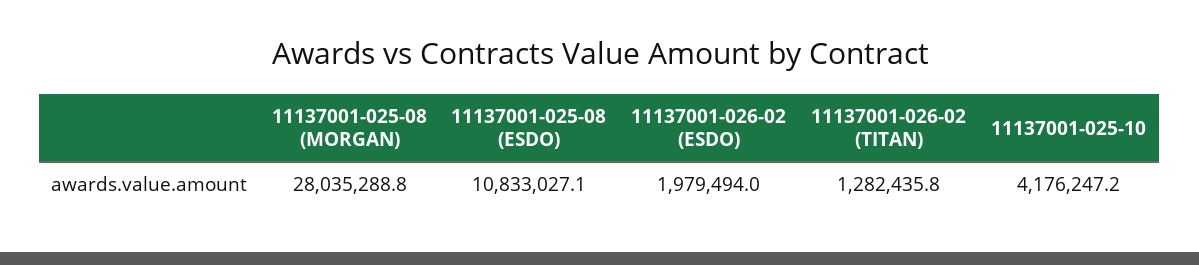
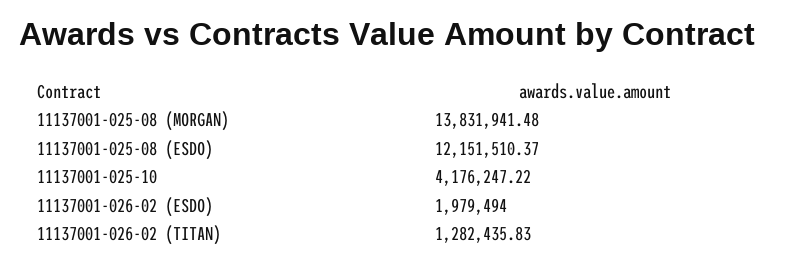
  {
-   "11137001-025-08 (MORGAN)": 28035288.8,
+   "11137001-025-08 (MORGAN)": 13831941.48,
-   "11137001-025-08 (ESDO)": 10833027.1,
+   "11137001-025-08 (ESDO)": 12151510.37,
    "11137001-026-02 (ESDO)": 1979494,
    "11137001-026-02 (TITAN)": 1282435.83,
    "11137001-025-10": 4176247.22
  }

